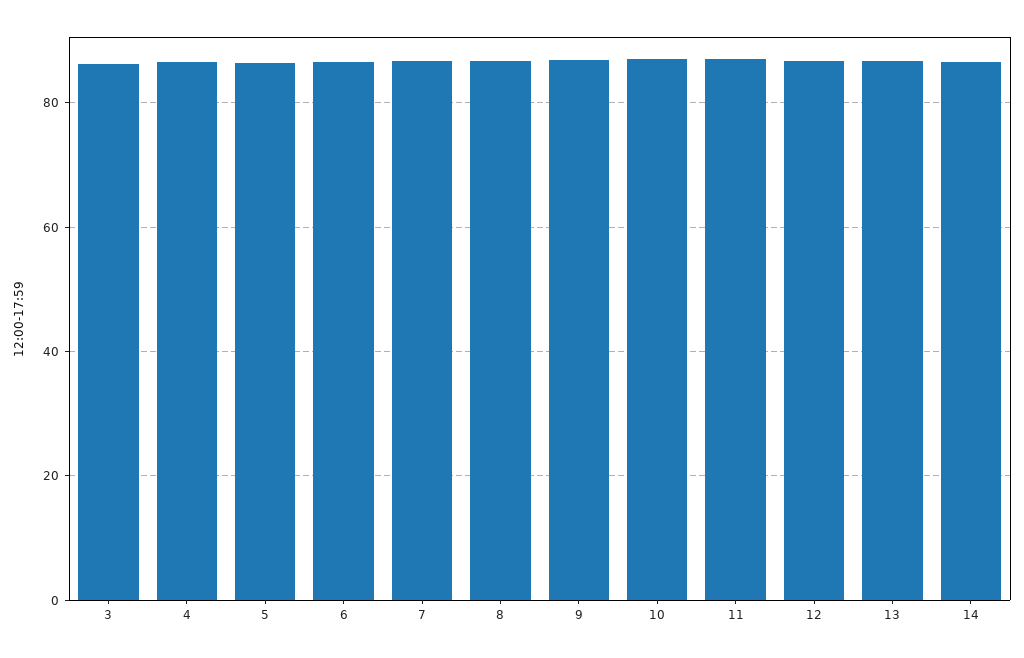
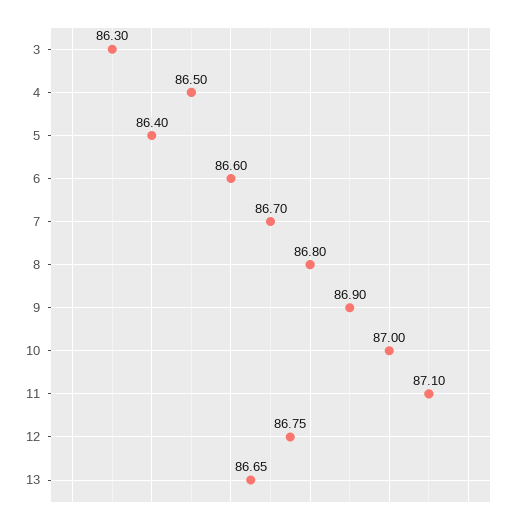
  {
    "3": 86.3,
    "4": 86.5,
    "5": 86.4,
    "6": 86.6,
    "7": 86.7,
    "8": 86.8,
    "9": 86.9,
    "10": 87,
    "11": 87.1,
    "12": 86.75,
-   "13": 86.65,
+   "13": 86.65
-   "14": 86
  }

